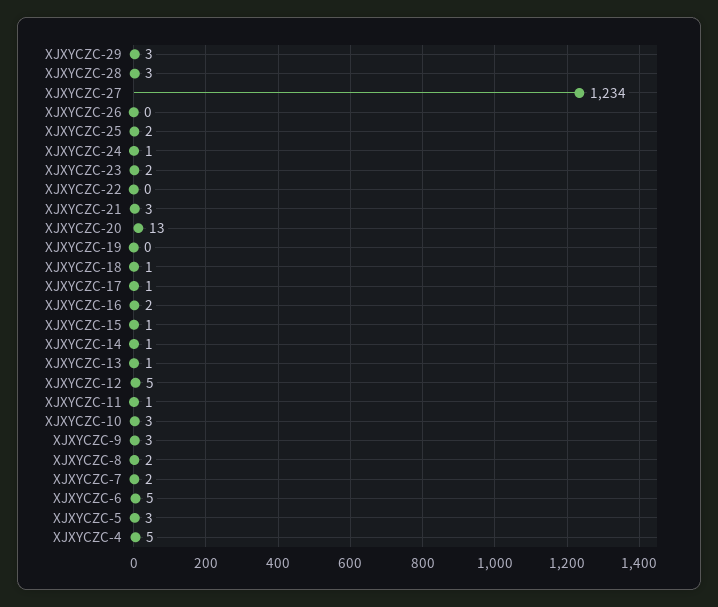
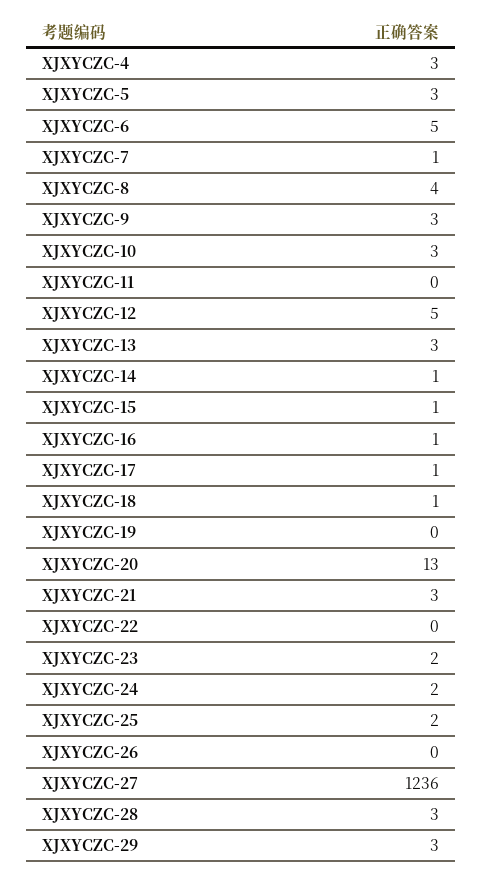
  {
    "XJXYCZC-29": 3,
    "XJXYCZC-28": 3,
-   "XJXYCZC-27": 1234,
+   "XJXYCZC-27": 1236,
    "XJXYCZC-26": 0,
    "XJXYCZC-25": 2,
-   "XJXYCZC-24": 1,
+   "XJXYCZC-24": 2,
    "XJXYCZC-23": 2,
    "XJXYCZC-22": 0,
    "XJXYCZC-21": 3,
    "XJXYCZC-20": 13,
    "XJXYCZC-19": 0,
    "XJXYCZC-18": 1,
    "XJXYCZC-17": 1,
-   "XJXYCZC-16": 2,
+   "XJXYCZC-16": 1,
    "XJXYCZC-15": 1,
    "XJXYCZC-14": 1,
-   "XJXYCZC-13": 1,
+   "XJXYCZC-13": 3,
    "XJXYCZC-12": 5,
-   "XJXYCZC-11": 1,
+   "XJXYCZC-11": 0,
    "XJXYCZC-10": 3,
    "XJXYCZC-9": 3,
-   "XJXYCZC-8": 2,
+   "XJXYCZC-8": 4,
-   "XJXYCZC-7": 2,
+   "XJXYCZC-7": 1,
    "XJXYCZC-6": 5,
    "XJXYCZC-5": 3,
-   "XJXYCZC-4": 5
+   "XJXYCZC-4": 3
  }

